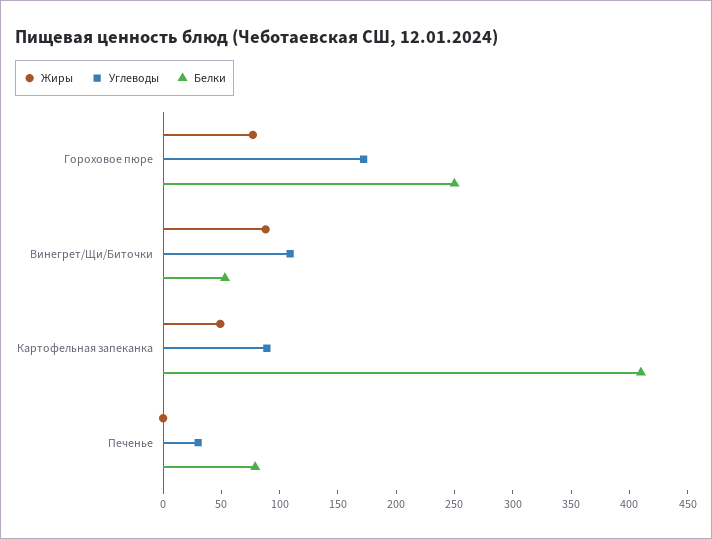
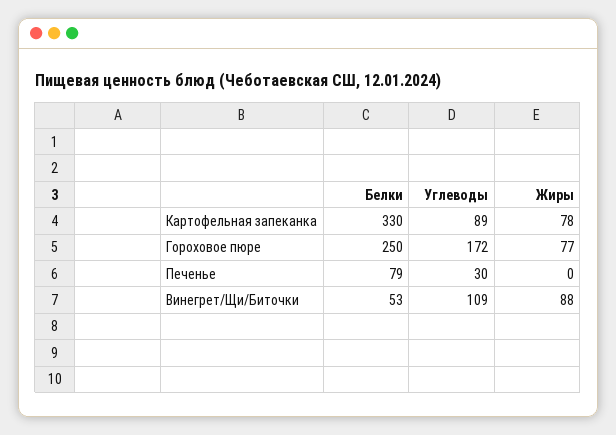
  {
    "Жиры": {
      "Гороховое пюре": 77,
      "Винегрет/Щи/Биточки": 88,
-     "Картофельная запеканка": 50,
+     "Картофельная запеканка": 78,
      "Печенье": 0
    },
    "Углеводы": {
      "Гороховое пюре": 172,
      "Винегрет/Щи/Биточки": 109,
      "Картофельная запеканка": 89,
      "Печенье": 30
    },
    "Белки": {
      "Гороховое пюре": 250,
      "Винегрет/Щи/Биточки": 53,
-     "Картофельная запеканка": 410,
+     "Картофельная запеканка": 330,
      "Печенье": 79
    }
  }

